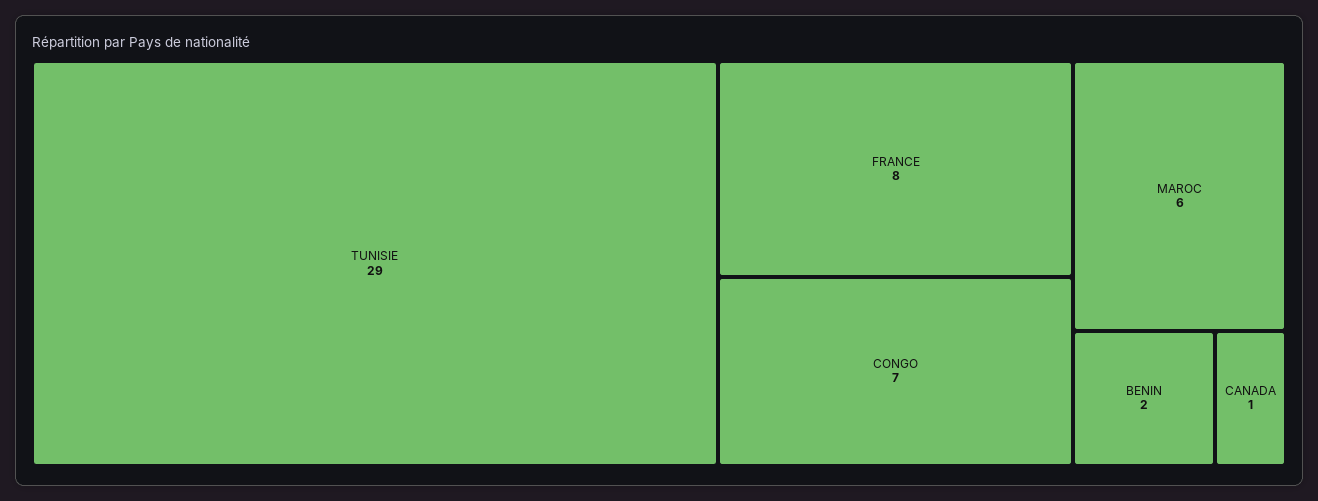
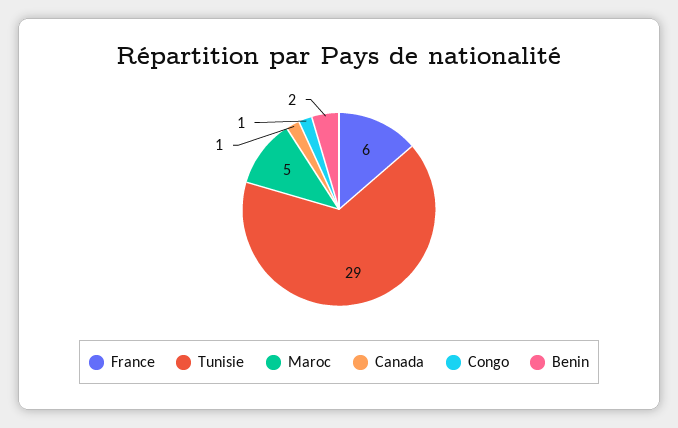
  {
    "TUNISIE": 29,
-   "FRANCE": 8,
+   "FRANCE": 6,
-   "CONGO": 7,
+   "CONGO": 1,
-   "MAROC": 6,
+   "MAROC": 5,
    "BENIN": 2,
    "CANADA": 1
  }

